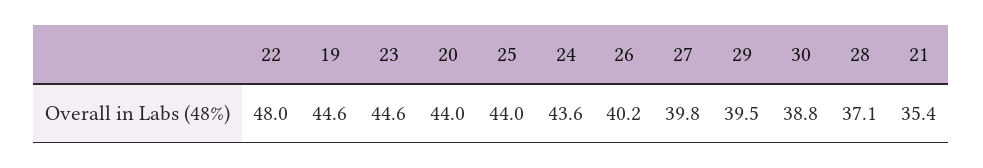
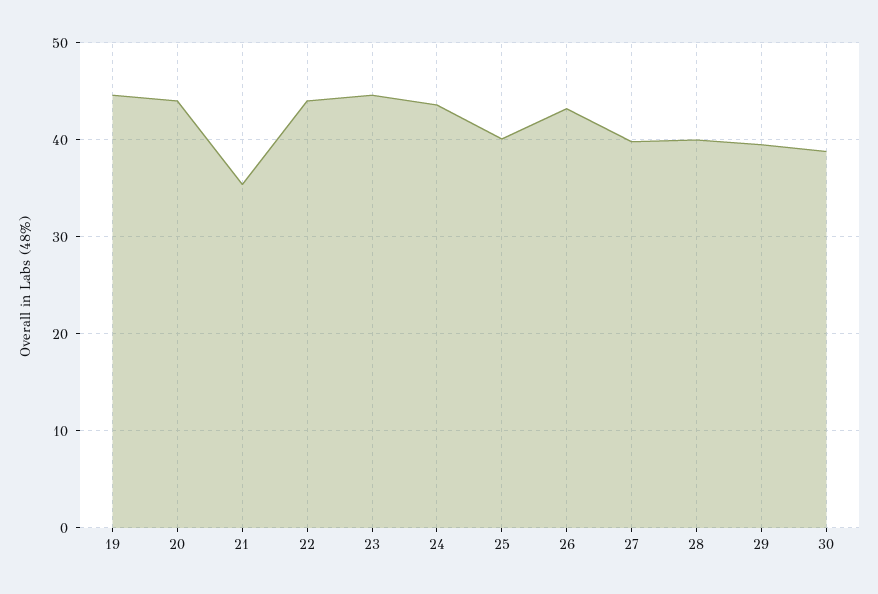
  {
-   "22": 48,
+   "22": 44,
    "19": 44.6,
    "23": 44.6,
    "20": 44,
-   "25": 44,
+   "25": 40,
    "24": 43.6,
-   "26": 40.2,
+   "26": 43,
    "27": 39.8,
    "29": 39.5,
    "30": 38.8,
-   "28": 37.1,
+   "28": 40,
    "21": 35.4
  }

